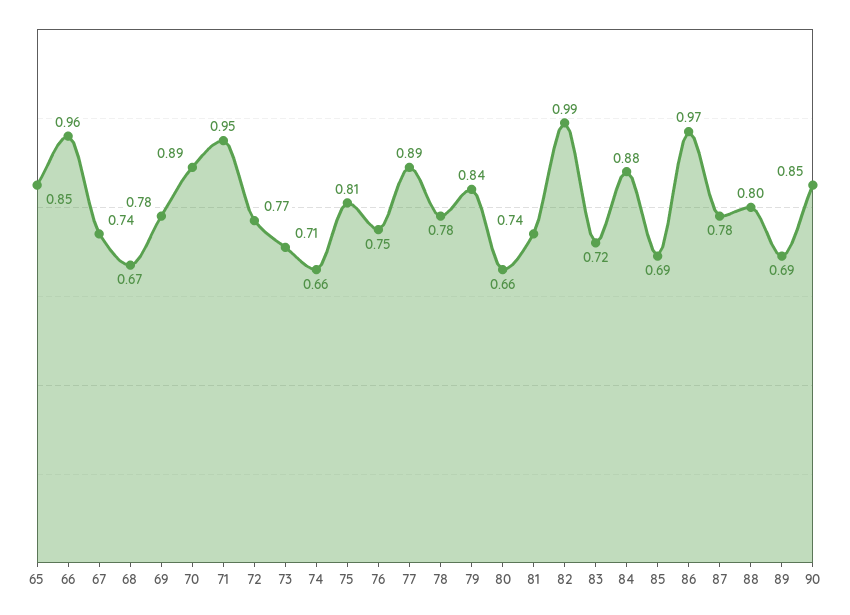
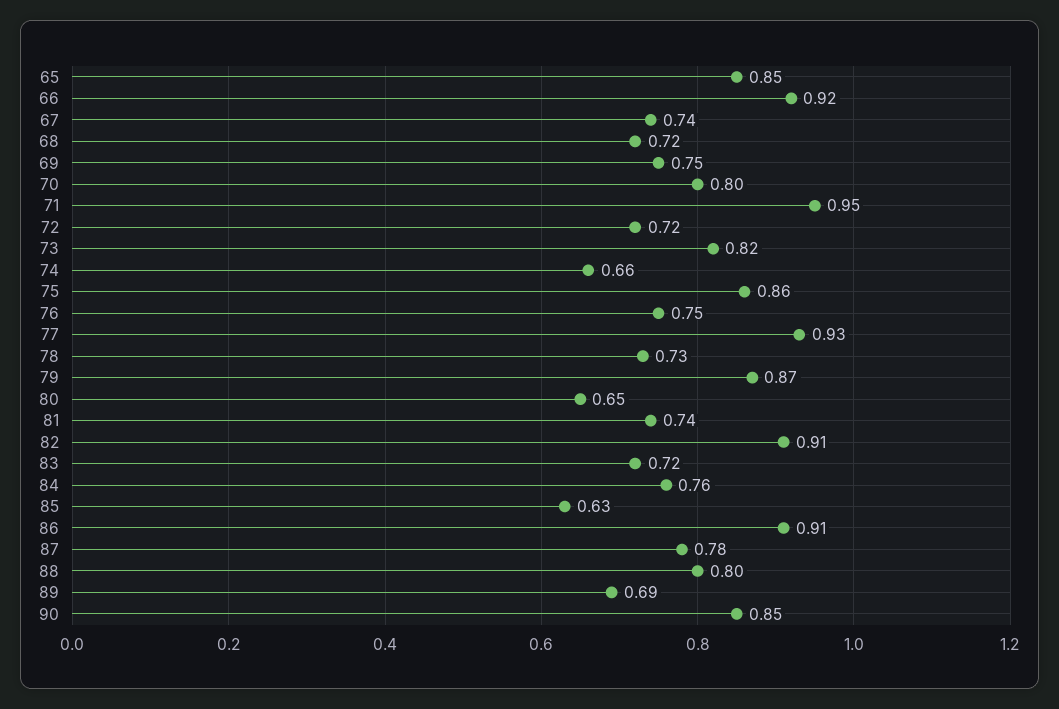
  {
    "65": 0.85,
-   "66": 0.96,
+   "66": 0.92,
    "67": 0.74,
-   "68": 0.67,
+   "68": 0.72,
-   "69": 0.78,
+   "69": 0.75,
-   "70": 0.89,
+   "70": 0.8,
    "71": 0.95,
-   "72": 0.77,
+   "72": 0.72,
-   "73": 0.71,
+   "73": 0.82,
    "74": 0.66,
-   "75": 0.81,
+   "75": 0.86,
    "76": 0.75,
-   "77": 0.89,
+   "77": 0.93,
-   "78": 0.78,
+   "78": 0.73,
-   "79": 0.84,
+   "79": 0.87,
-   "80": 0.66,
+   "80": 0.65,
    "81": 0.74,
-   "82": 0.99,
+   "82": 0.91,
    "83": 0.72,
-   "84": 0.88,
+   "84": 0.76,
-   "85": 0.69,
+   "85": 0.63,
-   "86": 0.97,
+   "86": 0.91,
    "87": 0.78,
    "88": 0.8,
    "89": 0.69,
    "90": 0.85
  }

